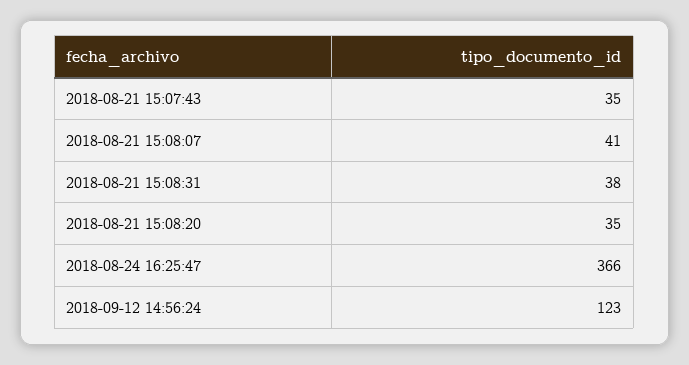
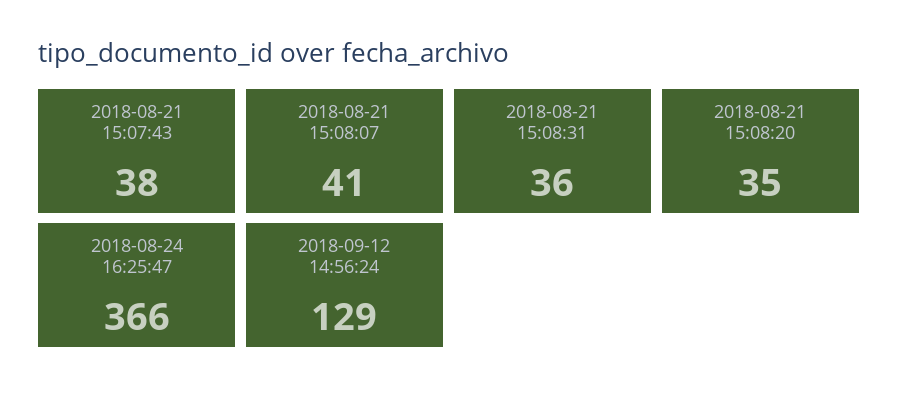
  {
-   "2018-08-21 15:07:43": 35,
+   "2018-08-21 15:07:43": 38,
    "2018-08-21 15:08:07": 41,
-   "2018-08-21 15:08:31": 38,
+   "2018-08-21 15:08:31": 36,
    "2018-08-21 15:08:20": 35,
    "2018-08-24 16:25:47": 366,
-   "2018-09-12 14:56:24": 123
+   "2018-09-12 14:56:24": 129
  }

